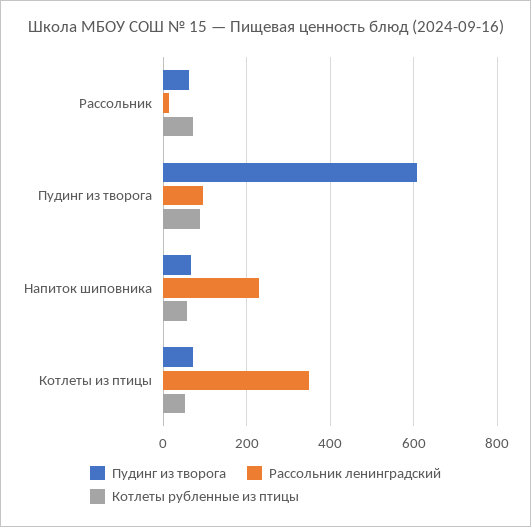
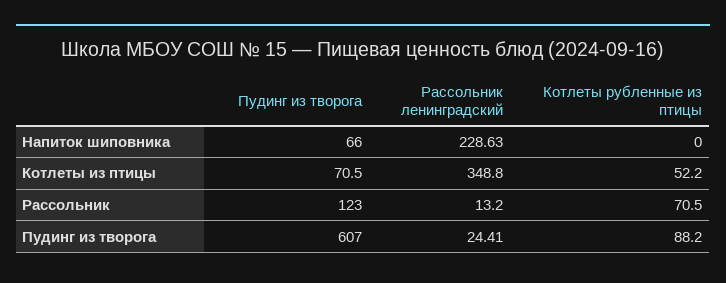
  {
    "Пудинг из творога": {
-     "Рассольник": 60,
+     "Рассольник": 123,
      "Пудинг из творога": 607,
      "Напиток шиповника": 66,
      "Котлеты из птицы": 70.5
    },
    "Рассольник ленинградский": {
      "Рассольник": 13.2,
-     "Пудинг из творога": 100,
+     "Пудинг из творога": 24.41,
      "Напиток шиповника": 228.63,
      "Котлеты из птицы": 348.8
    },
    "Котлеты рубленные из птицы": {
      "Рассольник": 70.5,
      "Пудинг из творога": 88.2,
-     "Напиток шиповника": 60,
+     "Напиток шиповника": 0,
      "Котлеты из птицы": 52.2
    }
  }

